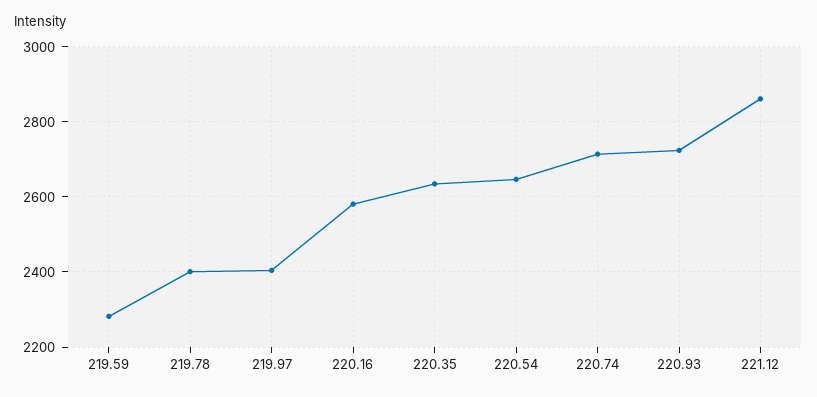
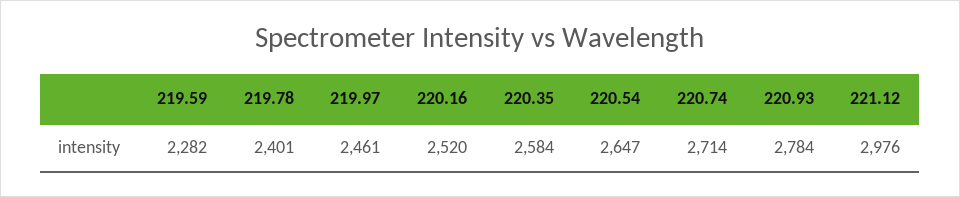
  {
    "219.59": 2282,
    "219.78": 2401,
-   "219.97": 2400,
+   "219.97": 2461,
-   "220.16": 2580,
+   "220.16": 2520,
-   "220.35": 2640,
+   "220.35": 2584,
    "220.54": 2647,
    "220.74": 2714,
-   "220.93": 2720,
+   "220.93": 2784,
-   "221.12": 2860
+   "221.12": 2976
  }

